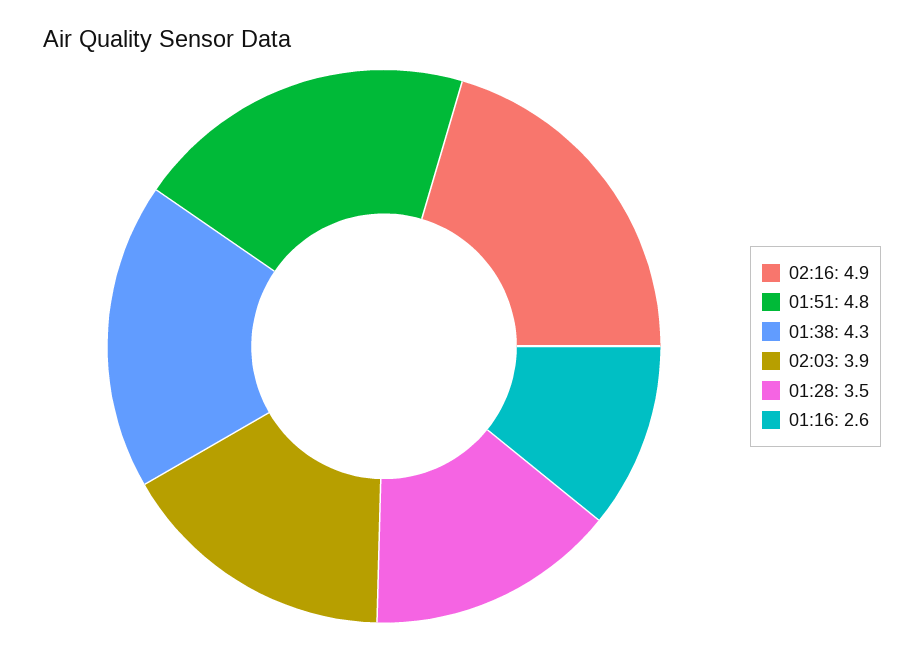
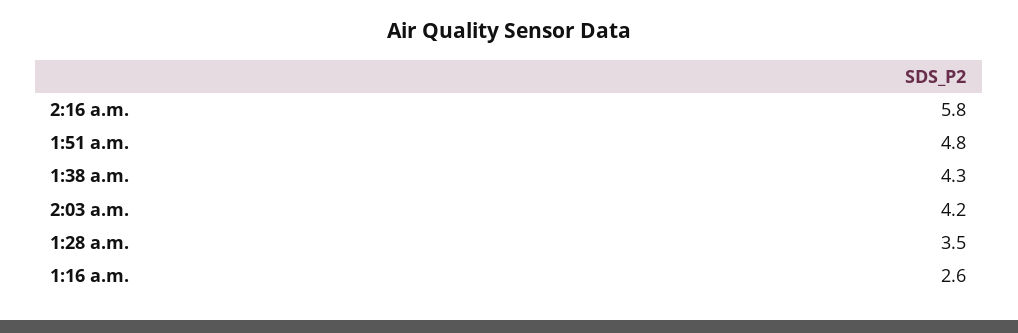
  {
-   "02:16": 4.9,
+   "02:16": 5.8,
    "01:51": 4.8,
    "01:38": 4.3,
-   "02:03": 3.9,
+   "02:03": 4.2,
    "01:28": 3.5,
    "01:16": 2.6
  }

